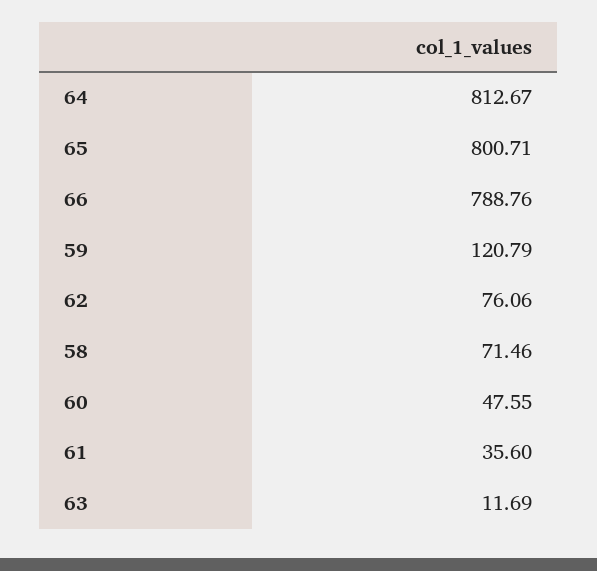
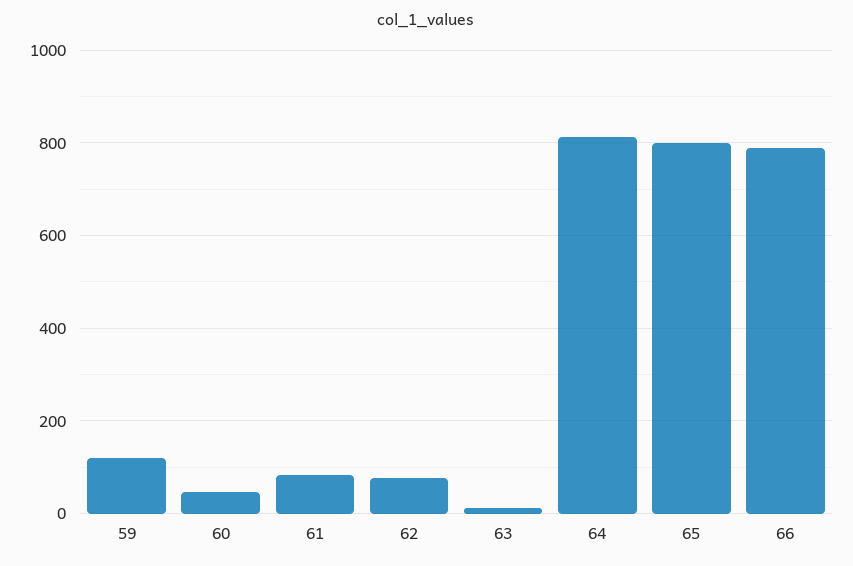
  {
    "64": 812.67,
    "65": 800.71,
    "66": 788.76,
    "59": 120.79,
    "62": 76.06,
-   "58": 71.46,
    "60": 47.55,
-   "61": 35.6,
+   "61": 80,
    "63": 11.69
  }

